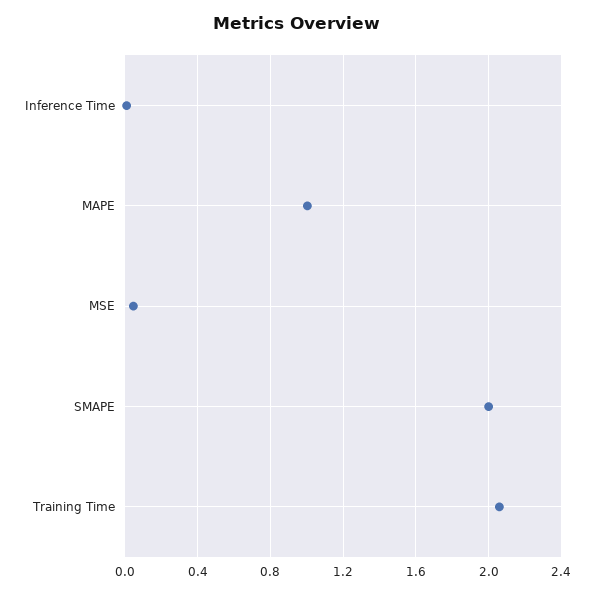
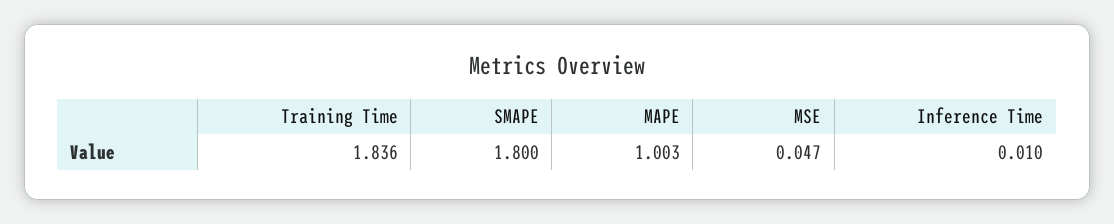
  {
    "Inference Time": 0.01,
    "MAPE": 1.003,
    "MSE": 0.047,
-   "SMAPE": 2,
+   "SMAPE": 1.8,
-   "Training Time": 2.05
+   "Training Time": 1.836
  }

